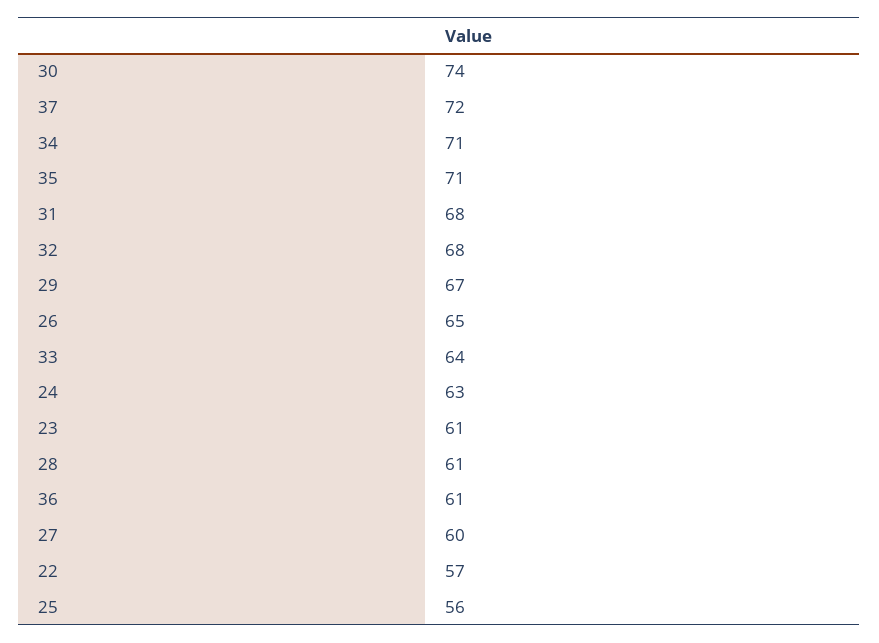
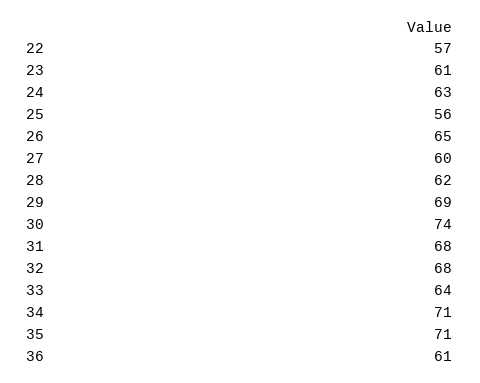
  {
    "30": 74,
-   "37": 72,
    "34": 71,
    "35": 71,
    "31": 68,
    "32": 68,
-   "29": 67,
+   "29": 69,
    "26": 65,
    "33": 64,
    "24": 63,
    "23": 61,
-   "28": 61,
+   "28": 62,
    "36": 61,
    "27": 60,
    "22": 57,
    "25": 56
  }

